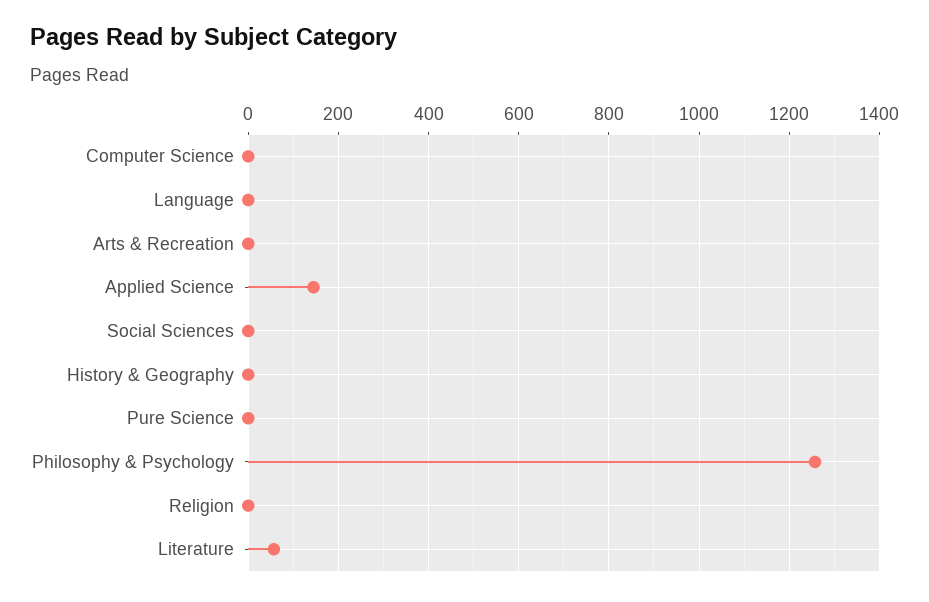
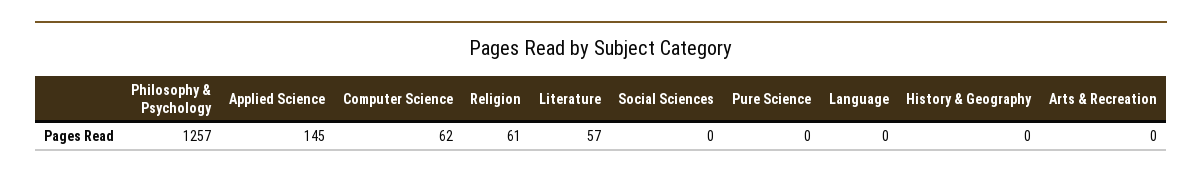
  {
-   "Computer Science": 0,
+   "Computer Science": 62,
    "Language": 0,
    "Arts & Recreation": 0,
    "Applied Science": 145,
    "Social Sciences": 0,
    "History & Geography": 0,
    "Pure Science": 0,
    "Philosophy & Psychology": 1257,
-   "Religion": 0,
+   "Religion": 61,
    "Literature": 57
  }

